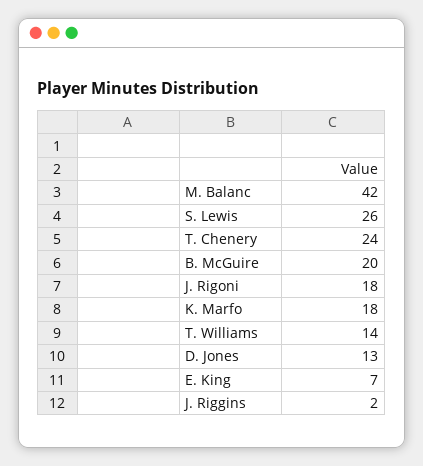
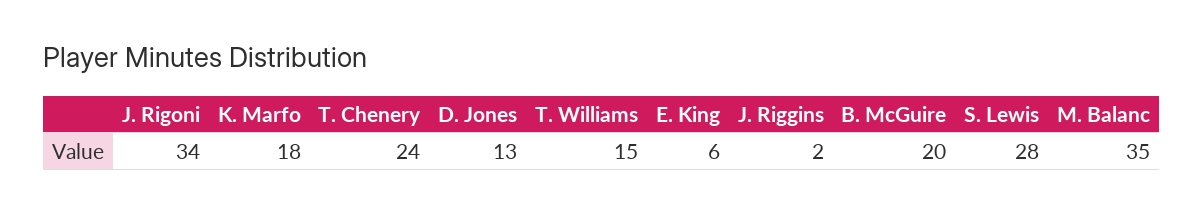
  {
-   "M. Balanc": 42,
+   "M. Balanc": 35,
-   "S. Lewis": 26,
+   "S. Lewis": 28,
    "T. Chenery": 24,
    "B. McGuire": 20,
-   "J. Rigoni": 18,
+   "J. Rigoni": 34,
    "K. Marfo": 18,
-   "T. Williams": 14,
+   "T. Williams": 15,
    "D. Jones": 13,
-   "E. King": 7,
+   "E. King": 6,
    "J. Riggins": 2
  }

